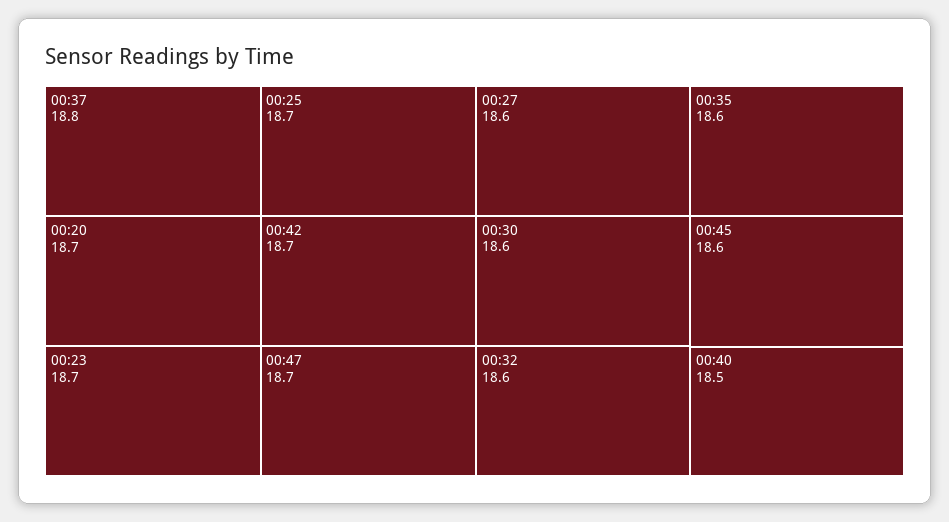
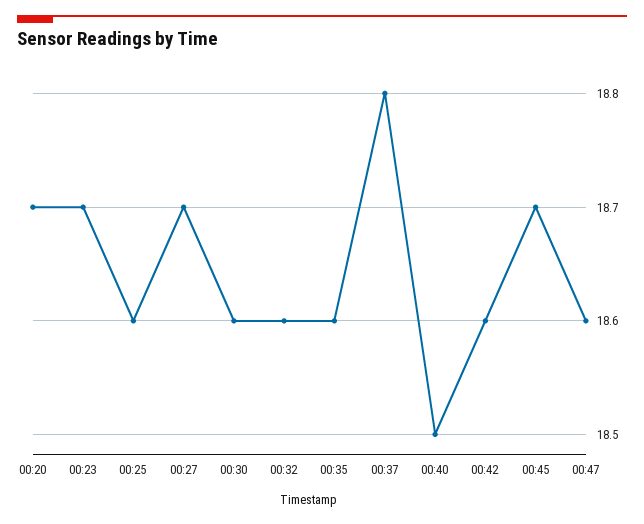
  {
    "00:37": 18.8,
    "00:20": 18.7,
    "00:23": 18.7,
-   "00:25": 18.7,
+   "00:25": 18.6,
-   "00:42": 18.7,
+   "00:42": 18.6,
-   "00:47": 18.7,
+   "00:47": 18.6,
-   "00:27": 18.6,
+   "00:27": 18.7,
    "00:30": 18.6,
    "00:32": 18.6,
    "00:35": 18.6,
-   "00:45": 18.6,
+   "00:45": 18.7,
    "00:40": 18.5
  }

